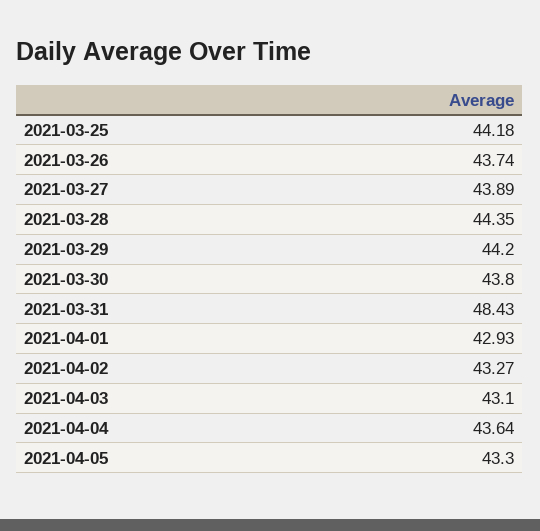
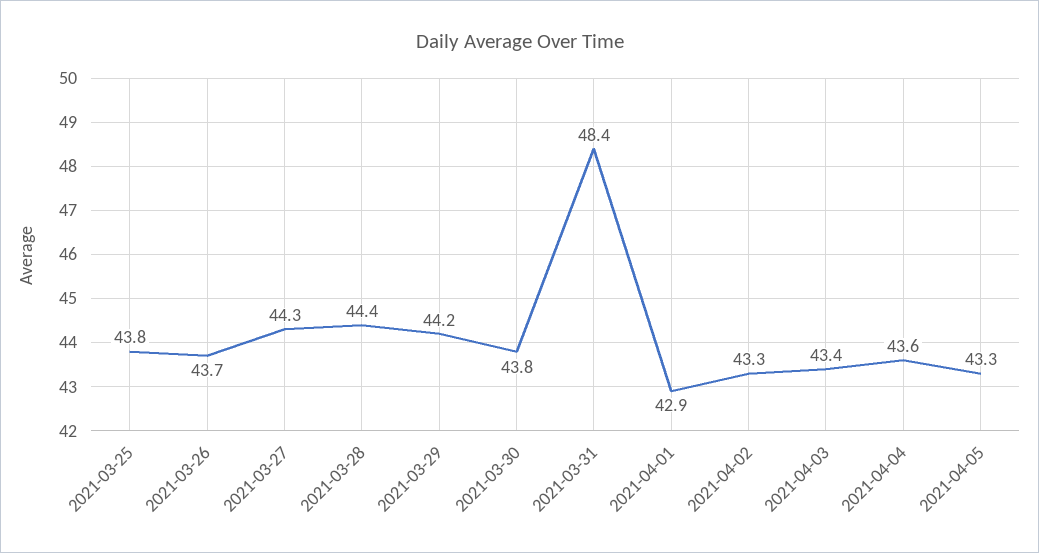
  {
-   "2021-03-25": 44.18,
+   "2021-03-25": 43.8,
    "2021-03-26": 43.74,
-   "2021-03-27": 43.89,
+   "2021-03-27": 44.3,
    "2021-03-28": 44.35,
    "2021-03-29": 44.2,
    "2021-03-30": 43.8,
    "2021-03-31": 48.43,
    "2021-04-01": 42.93,
    "2021-04-02": 43.27,
-   "2021-04-03": 43.1,
+   "2021-04-03": 43.4,
    "2021-04-04": 43.64,
    "2021-04-05": 43.3
  }

